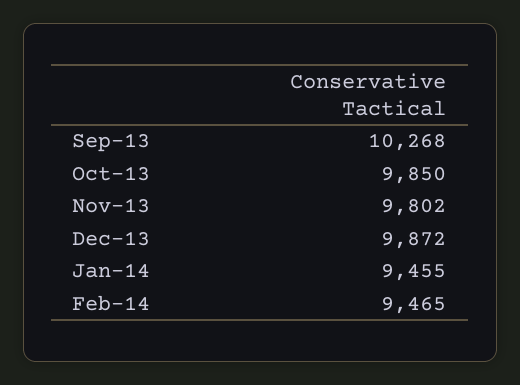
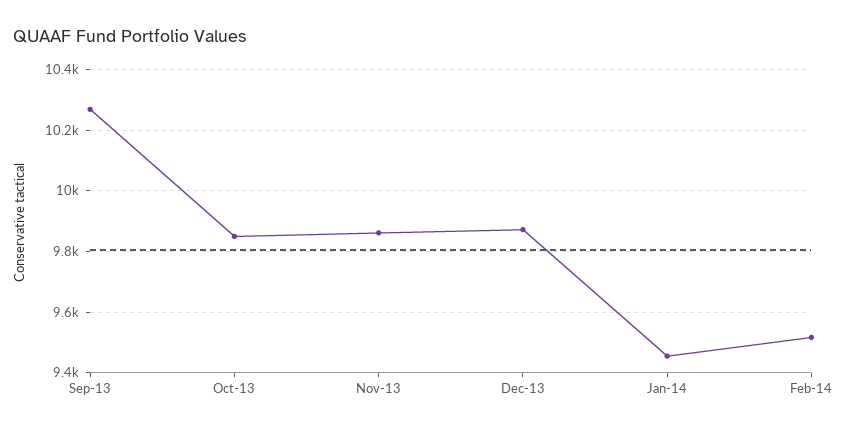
  {
    "Sep-13": 10268,
    "Oct-13": 9850,
-   "Nov-13": 9802,
+   "Nov-13": 9860,
    "Dec-13": 9872,
    "Jan-14": 9455,
-   "Feb-14": 9465
+   "Feb-14": 9520
  }

